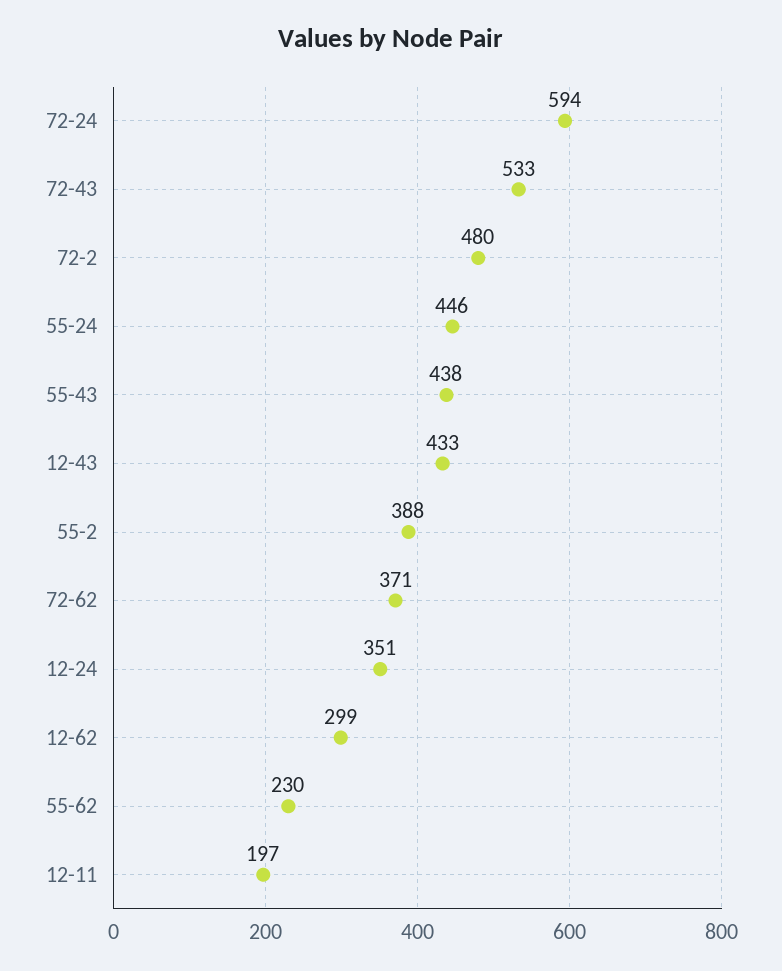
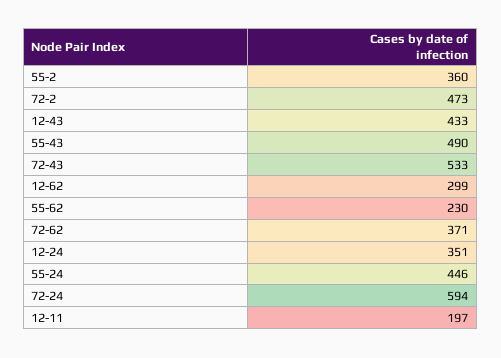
  {
    "72-24": 594,
    "72-43": 533,
-   "72-2": 480,
+   "72-2": 473,
    "55-24": 446,
-   "55-43": 438,
+   "55-43": 490,
    "12-43": 433,
-   "55-2": 388,
+   "55-2": 360,
    "72-62": 371,
    "12-24": 351,
    "12-62": 299,
    "55-62": 230,
    "12-11": 197
  }

